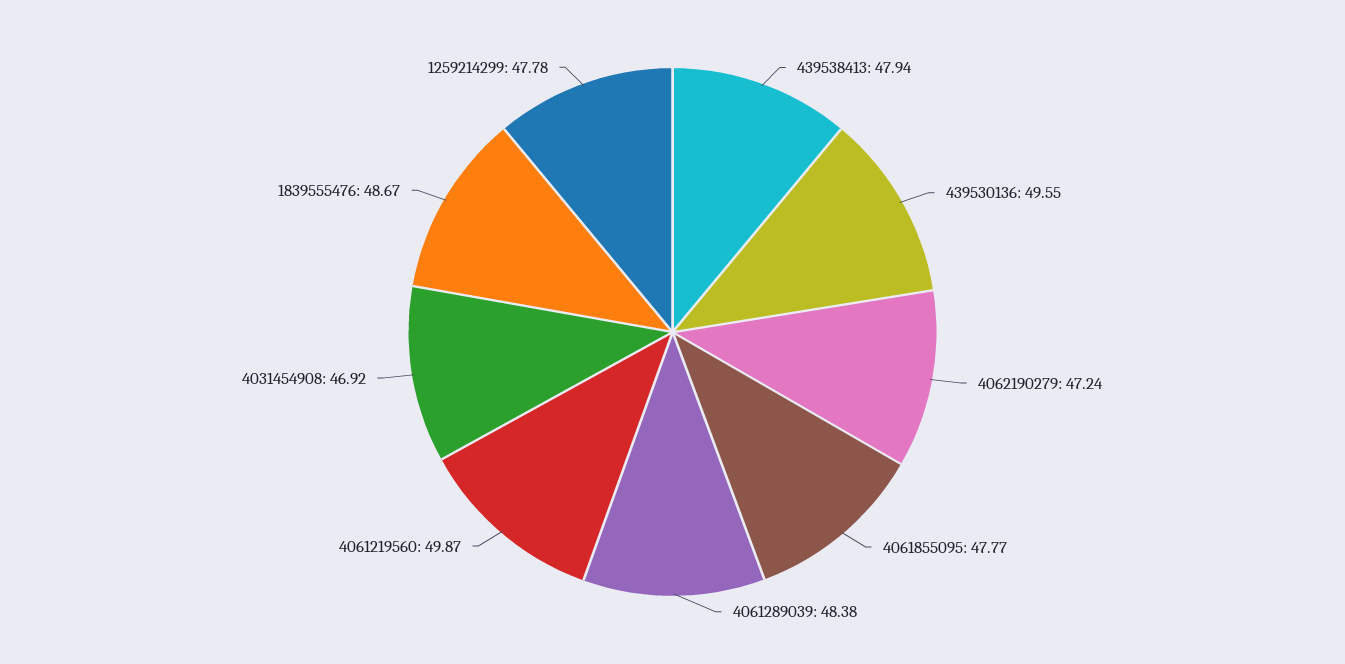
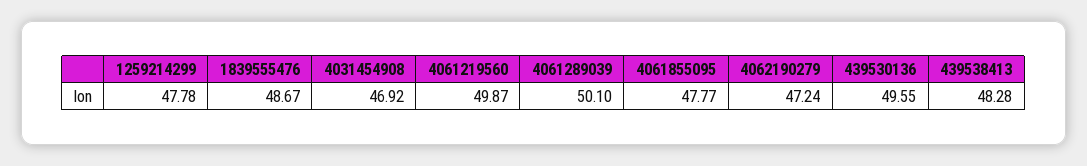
  {
-   "439538413": 47.94,
+   "439538413": 48.28,
    "439530136": 49.55,
    "4062190279": 47.24,
    "4061855095": 47.77,
-   "4061289039": 48.38,
+   "4061289039": 50.1,
    "4061219560": 49.87,
    "4031454908": 46.92,
    "1839555476": 48.67,
    "1259214299": 47.78
  }

